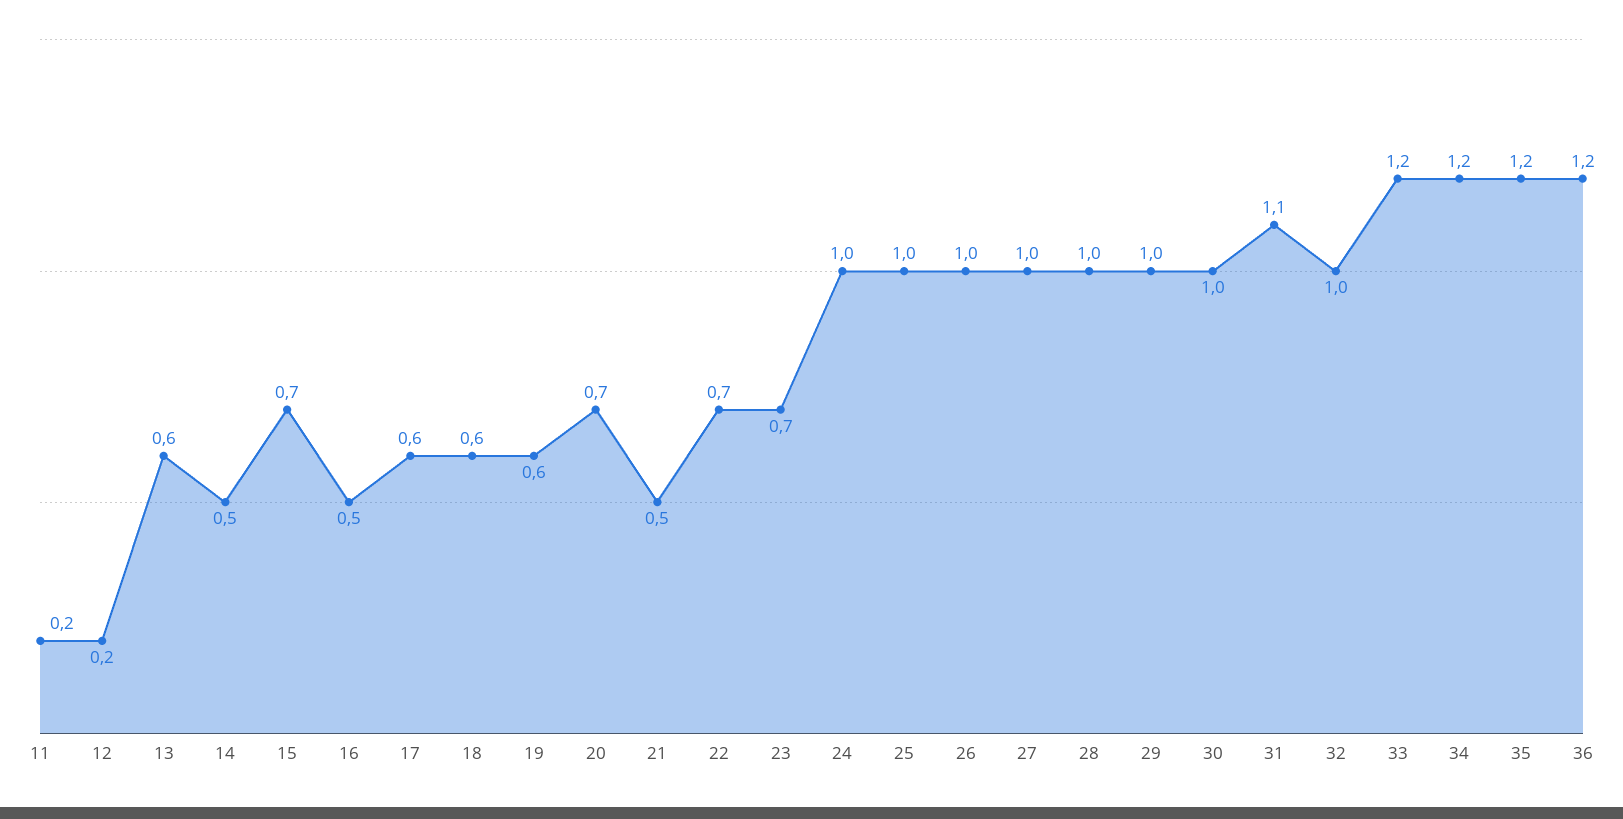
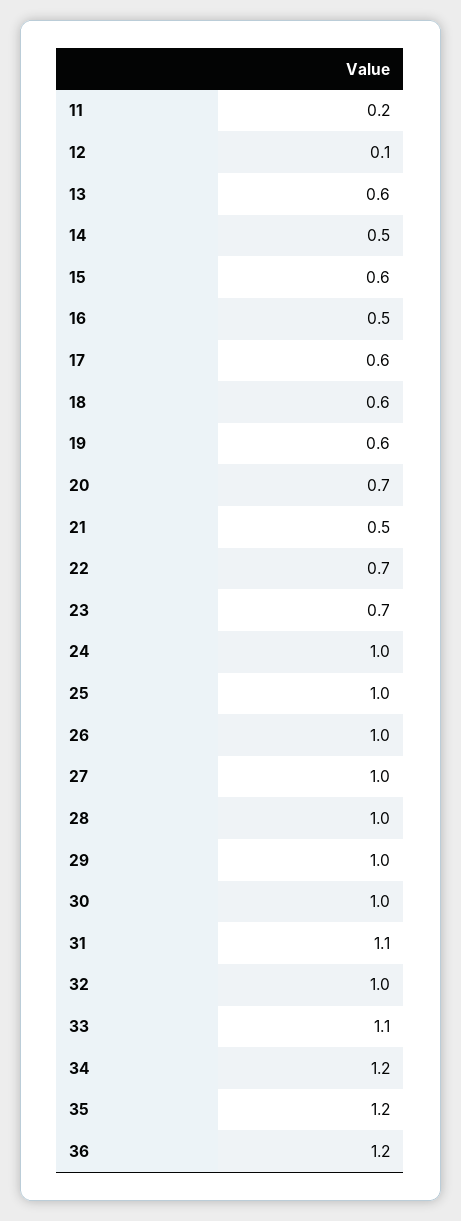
  {
    "11": 0.2,
-   "12": 0.2,
+   "12": 0.1,
    "13": 0.6,
    "14": 0.5,
-   "15": 0.7,
+   "15": 0.6,
    "16": 0.5,
    "17": 0.6,
    "18": 0.6,
    "19": 0.6,
    "20": 0.7,
    "21": 0.5,
    "22": 0.7,
    "23": 0.7,
    "24": 1,
    "25": 1,
    "26": 1,
    "27": 1,
    "28": 1,
    "29": 1,
    "30": 1,
    "31": 1.1,
    "32": 1,
-   "33": 1.2,
+   "33": 1.1,
    "34": 1.2,
    "35": 1.2,
    "36": 1.2
  }

